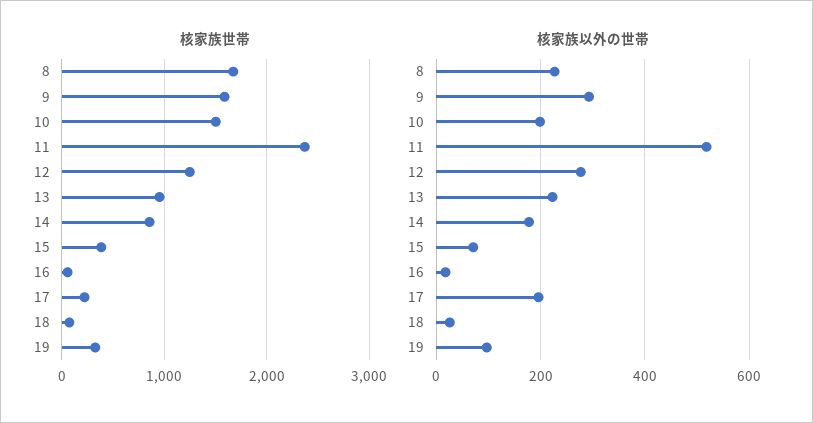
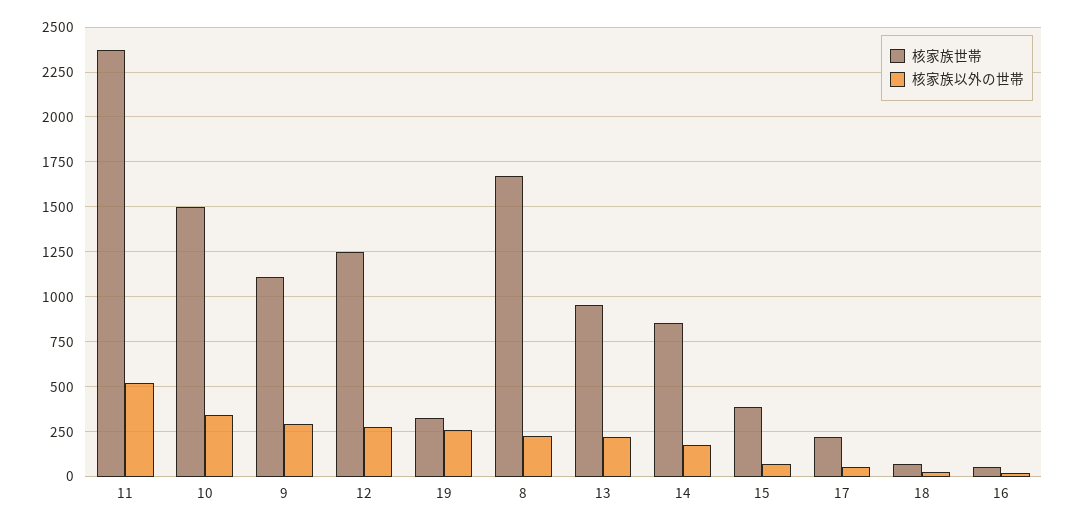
  {
    "核家族世帯": {
      "8": 1650,
-     "9": 1600,
+     "9": 1100,
      "10": 1500,
      "11": 2350,
      "12": 1250,
      "13": 950,
      "14": 850,
      "15": 400,
      "16": 50,
      "17": 200,
      "18": 50,
      "19": 350
    },
    "核家族以外の世帯": {
      "8": 220,
      "9": 300,
-     "10": 200,
+     "10": 350,
      "11": 520,
      "12": 280,
      "13": 220,
      "14": 180,
      "15": 80,
      "16": 20,
-     "17": 200,
+     "17": 50,
      "18": 20,
-     "19": 100
+     "19": 250
    }
  }

